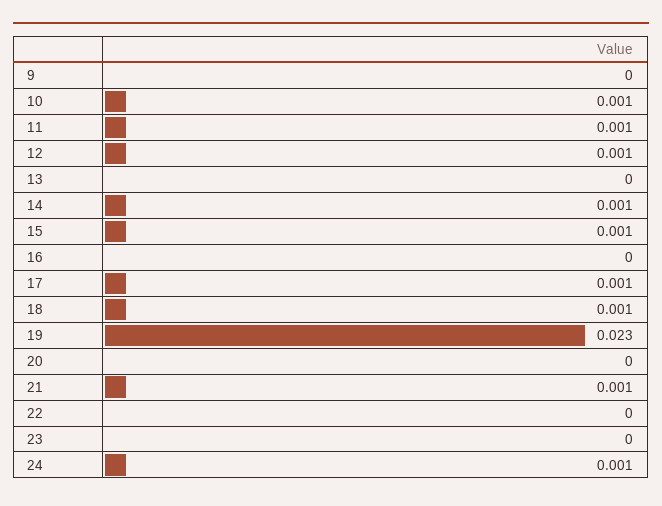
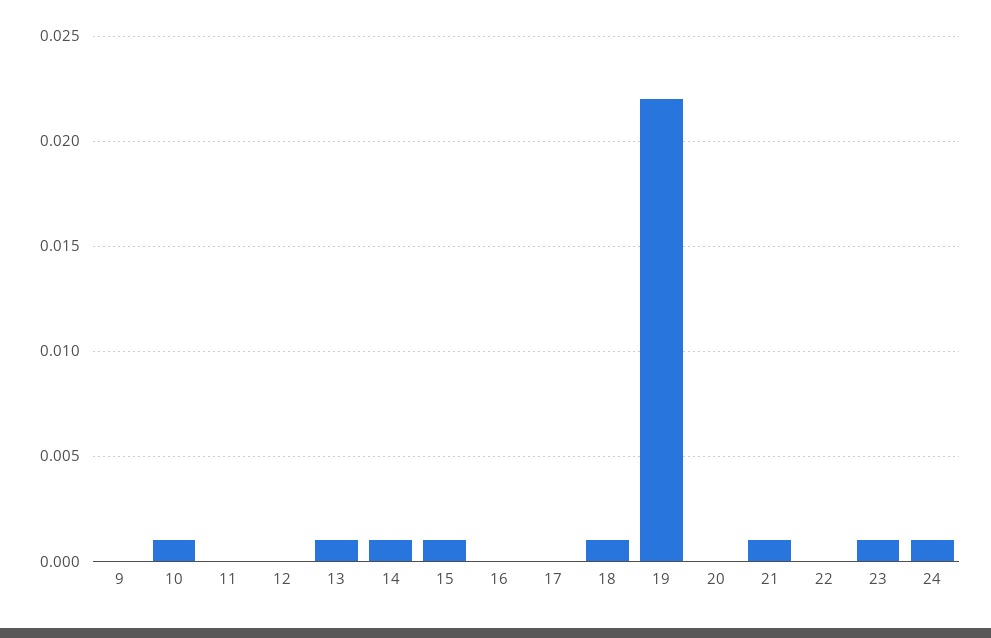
  {
    "9": 0,
    "10": 0.001,
-   "11": 0.001,
+   "11": 0,
-   "12": 0.001,
+   "12": 0,
-   "13": 0,
+   "13": 0.001,
    "14": 0.001,
    "15": 0.001,
    "16": 0,
-   "17": 0.001,
+   "17": 0,
    "18": 0.001,
-   "19": 0.023,
+   "19": 0.022,
    "20": 0,
    "21": 0.001,
    "22": 0,
-   "23": 0,
+   "23": 0.001,
    "24": 0.001
  }

